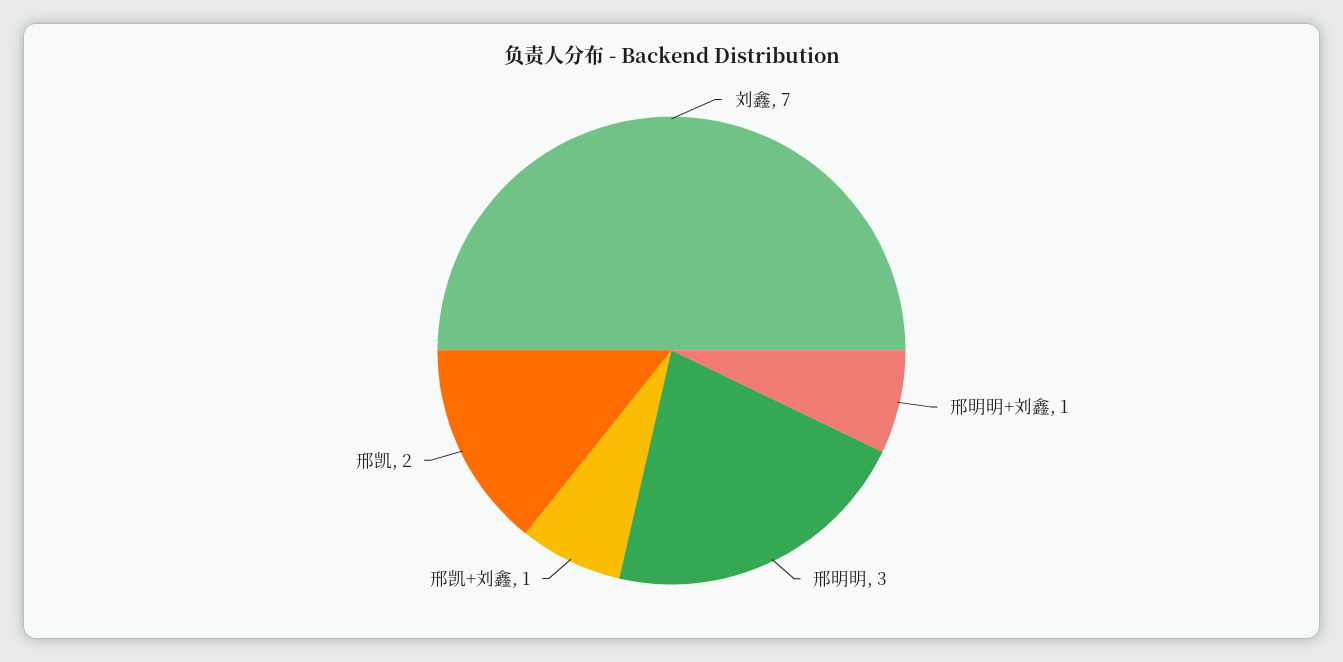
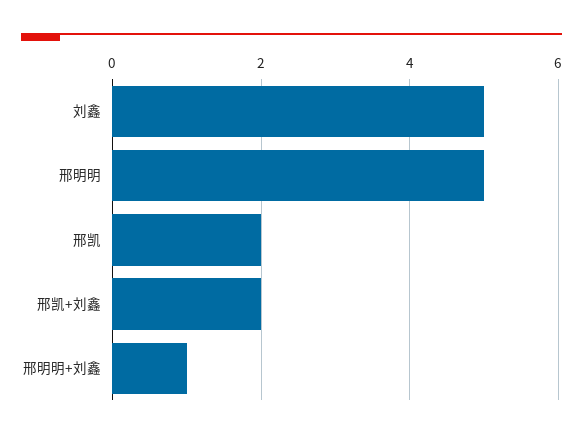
  {
-   "刘鑫": 7,
+   "刘鑫": 5,
    "邢明明+刘鑫": 1,
-   "邢明明": 3,
+   "邢明明": 5,
-   "邢凯+刘鑫": 1,
+   "邢凯+刘鑫": 2,
    "邢凯": 2
  }

